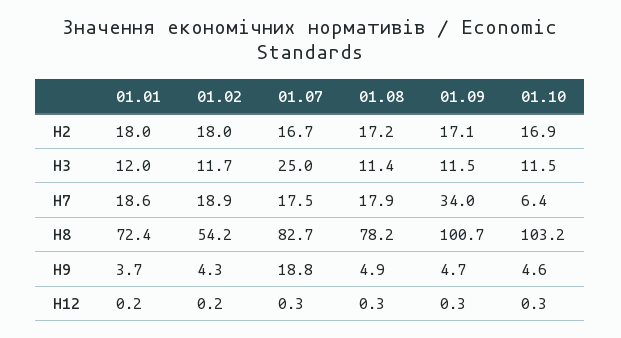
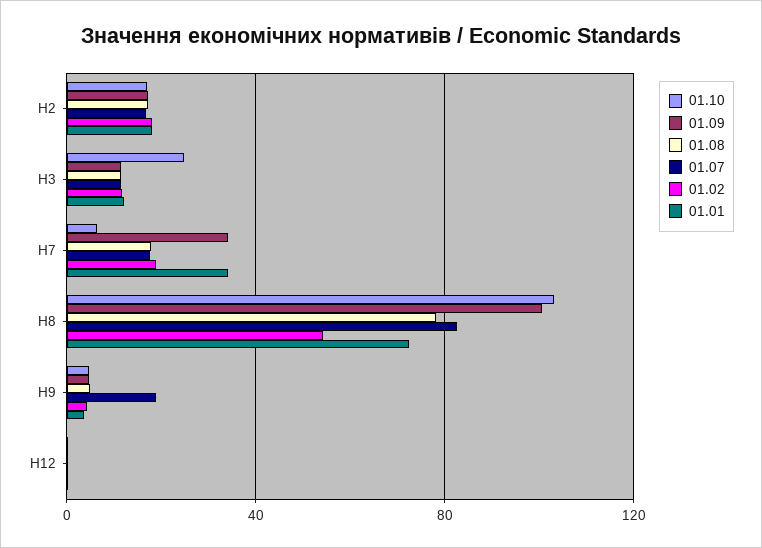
  {
    "01.01": {
      "Н2": 18,
      "Н3": 12,
-     "Н7": 18.6,
+     "Н7": 35,
      "Н8": 72.4,
      "Н9": 3.7,
      "Н12": 0.2
    },
    "01.02": {
      "Н2": 18,
      "Н3": 11.7,
      "Н7": 18.9,
      "Н8": 54.2,
      "Н9": 4.3,
      "Н12": 0.2
    },
    "01.07": {
      "Н2": 16.7,
-     "Н3": 25,
+     "Н3": 10,
      "Н7": 17.5,
      "Н8": 82.7,
      "Н9": 18.8,
      "Н12": 0.3
    },
    "01.08": {
      "Н2": 17.2,
      "Н3": 11.4,
      "Н7": 17.9,
      "Н8": 78.2,
      "Н9": 4.9,
      "Н12": 0.3
    },
    "01.09": {
      "Н2": 17.1,
      "Н3": 11.5,
      "Н7": 34,
      "Н8": 100.7,
      "Н9": 4.7,
      "Н12": 0.3
    },
    "01.10": {
      "Н2": 16.9,
-     "Н3": 11.5,
+     "Н3": 25,
      "Н7": 6.4,
      "Н8": 103.2,
      "Н9": 4.6,
      "Н12": 0.3
    }
  }

